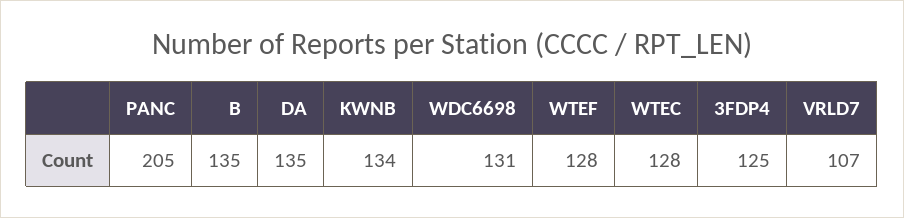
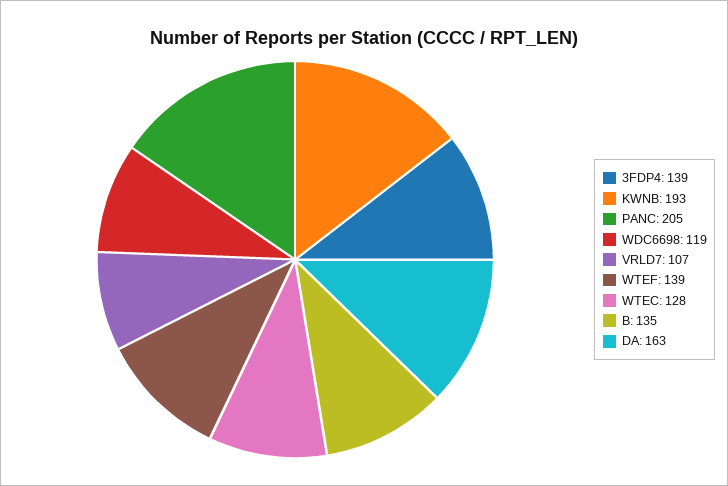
  {
    "PANC": 205,
    "B": 135,
-   "DA": 135,
+   "DA": 163,
-   "KWNB": 134,
+   "KWNB": 193,
-   "WDC6698": 131,
+   "WDC6698": 119,
-   "WTEF": 128,
+   "WTEF": 139,
    "WTEC": 128,
-   "3FDP4": 125,
+   "3FDP4": 139,
    "VRLD7": 107
  }

